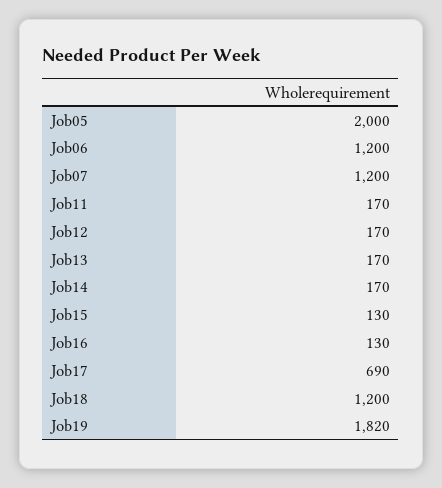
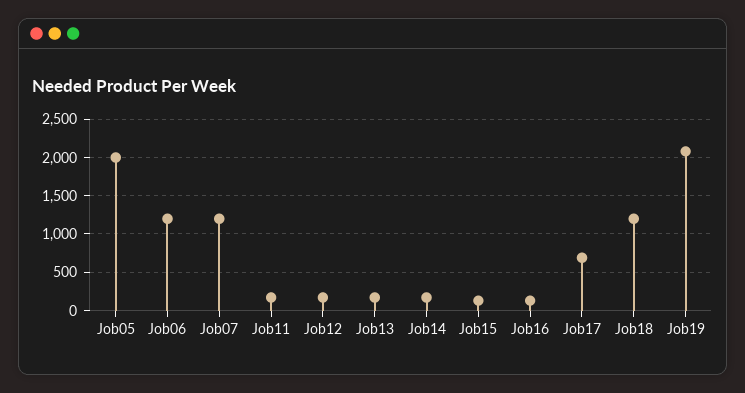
  {
    "Job05": 2000,
    "Job06": 1200,
    "Job07": 1200,
    "Job11": 170,
    "Job12": 170,
    "Job13": 170,
    "Job14": 170,
    "Job15": 130,
    "Job16": 130,
    "Job17": 690,
    "Job18": 1200,
-   "Job19": 1820
+   "Job19": 2100
  }

